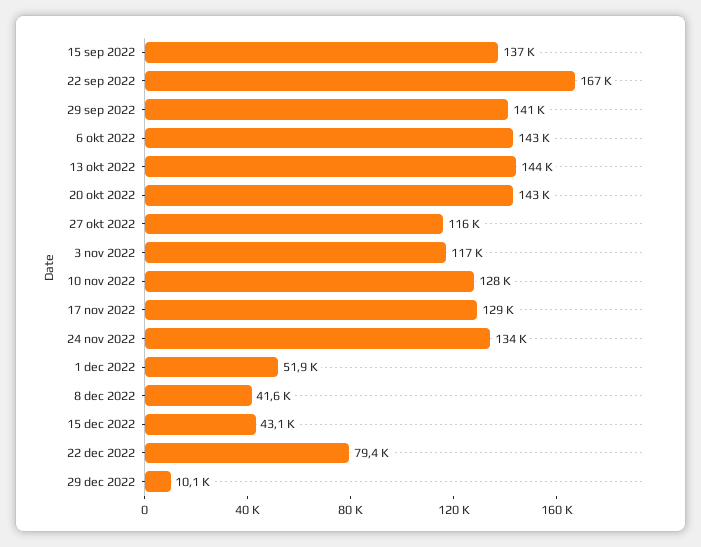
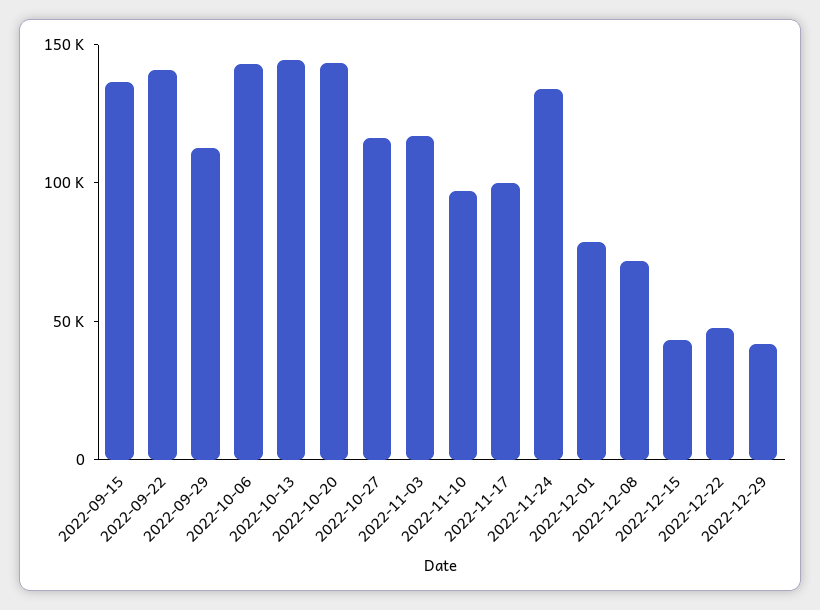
  {
    "15 sep 2022": 137000,
-   "22 sep 2022": 167000,
+   "22 sep 2022": 140000,
-   "29 sep 2022": 141000,
+   "29 sep 2022": 110000,
    "6 okt 2022": 143000,
    "13 okt 2022": 144000,
    "20 okt 2022": 143000,
    "27 okt 2022": 116000,
    "3 nov 2022": 117000,
-   "10 nov 2022": 128000,
+   "10 nov 2022": 100000,
-   "17 nov 2022": 129000,
+   "17 nov 2022": 100000,
    "24 nov 2022": 134000,
-   "1 dec 2022": 51900,
+   "1 dec 2022": 80000,
-   "8 dec 2022": 41600,
+   "8 dec 2022": 70000,
    "15 dec 2022": 43100,
-   "22 dec 2022": 79400,
+   "22 dec 2022": 50000,
-   "29 dec 2022": 10100
+   "29 dec 2022": 40000
  }

